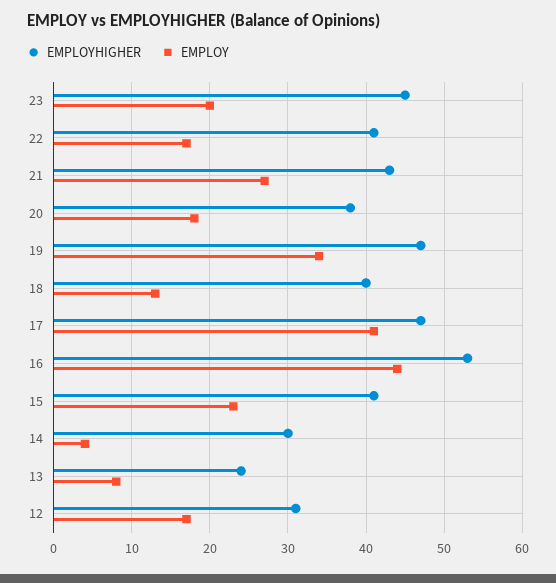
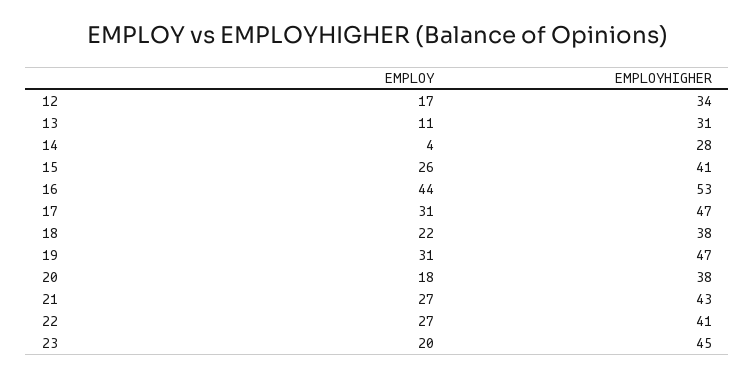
  {
    "EMPLOYHIGHER": {
      "23": 45,
      "22": 41,
      "21": 43,
      "20": 38,
      "19": 47,
-     "18": 40,
+     "18": 38,
      "17": 47,
      "16": 53,
      "15": 41,
-     "14": 30,
+     "14": 28,
-     "13": 24,
+     "13": 31,
-     "12": 31
+     "12": 34
    },
    "EMPLOY": {
      "23": 20,
-     "22": 17,
+     "22": 27,
      "21": 27,
      "20": 18,
-     "19": 34,
+     "19": 31,
-     "18": 13,
+     "18": 22,
-     "17": 41,
+     "17": 31,
      "16": 44,
-     "15": 23,
+     "15": 26,
      "14": 4,
-     "13": 8,
+     "13": 11,
      "12": 17
    }
  }

